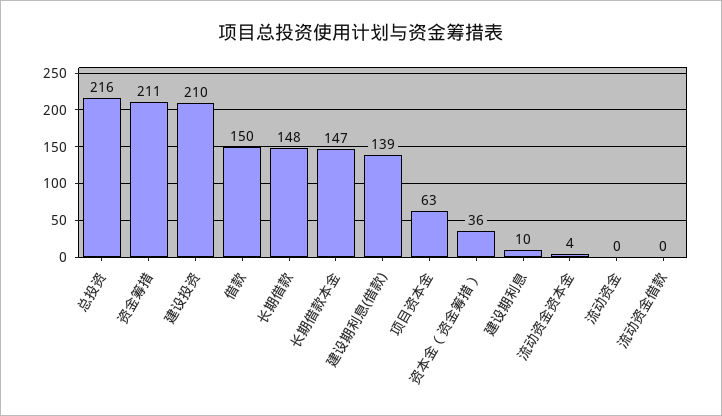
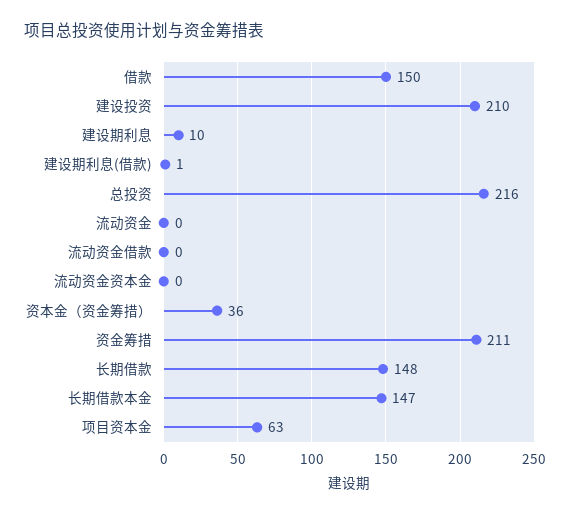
  {
    "总投资": 216,
    "资金筹措": 211,
    "建设投资": 210,
    "借款": 150,
    "长期借款": 148,
    "长期借款本金": 147,
-   "建设期利息(借款)": 139,
+   "建设期利息(借款)": 1,
    "项目资本金": 63,
    "资本金（资金筹措）": 36,
    "建设期利息": 10,
-   "流动资金资本金": 4,
+   "流动资金资本金": 0,
    "流动资金": 0,
    "流动资金借款": 0
  }

